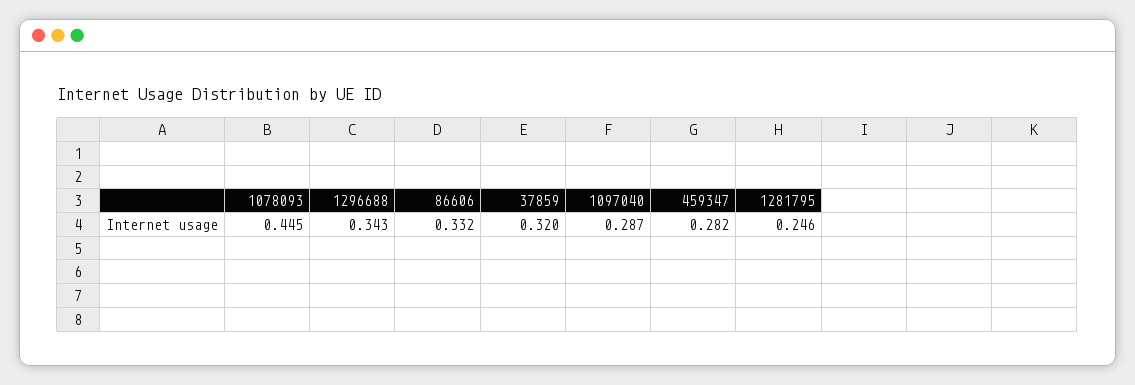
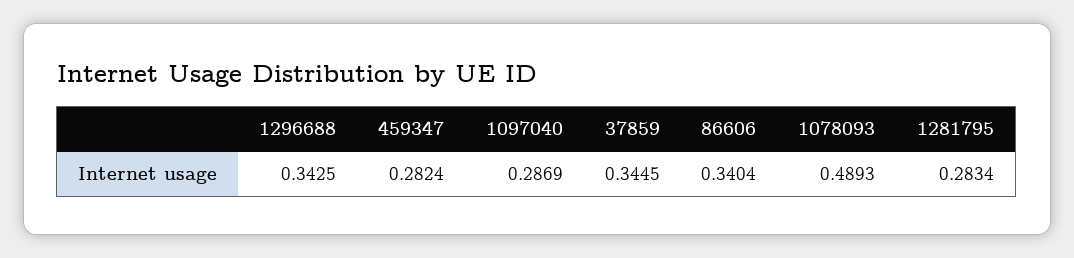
  {
-   "1078093": 0.445,
+   "1078093": 0.4893,
    "1296688": 0.3425,
-   "86606": 0.332,
+   "86606": 0.3404,
-   "37859": 0.32,
+   "37859": 0.3445,
    "1097040": 0.2869,
    "459347": 0.2824,
-   "1281795": 0.246
+   "1281795": 0.2834
  }

